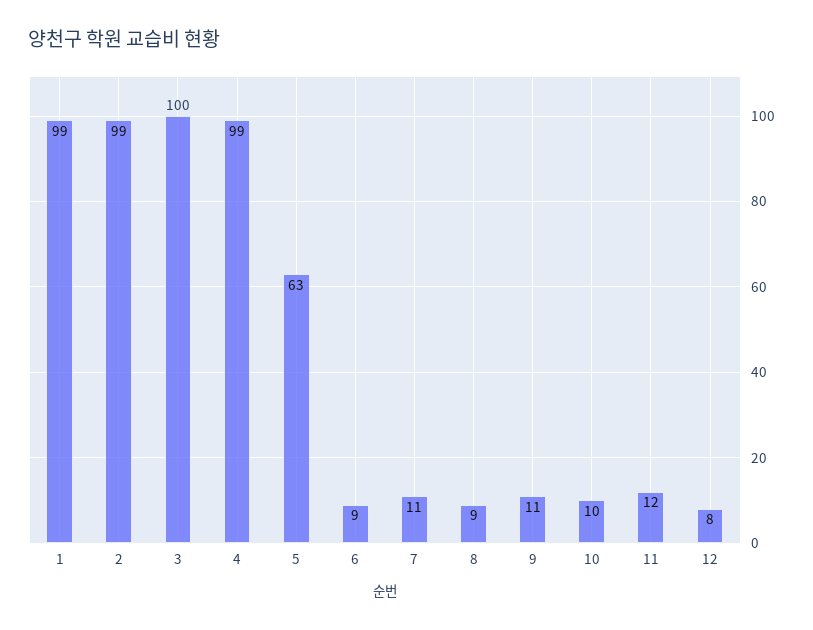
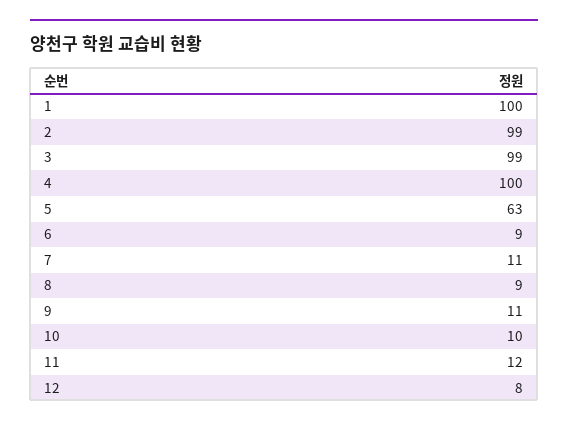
  {
-   "1": 99,
+   "1": 100,
    "2": 99,
-   "3": 100,
+   "3": 99,
-   "4": 99,
+   "4": 100,
    "5": 63,
    "6": 9,
    "7": 11,
    "8": 9,
    "9": 11,
    "10": 10,
    "11": 12,
    "12": 8
  }

